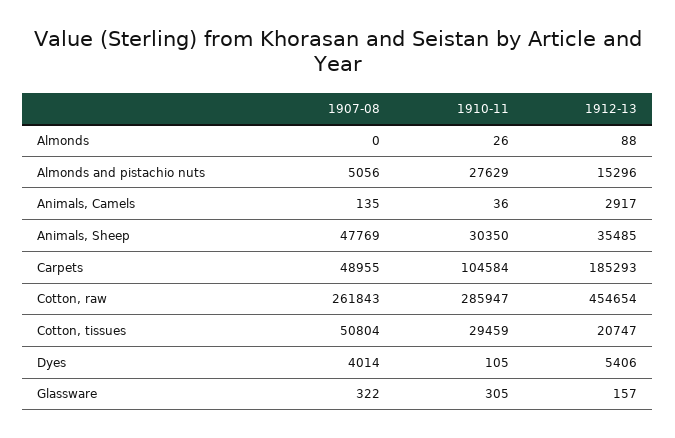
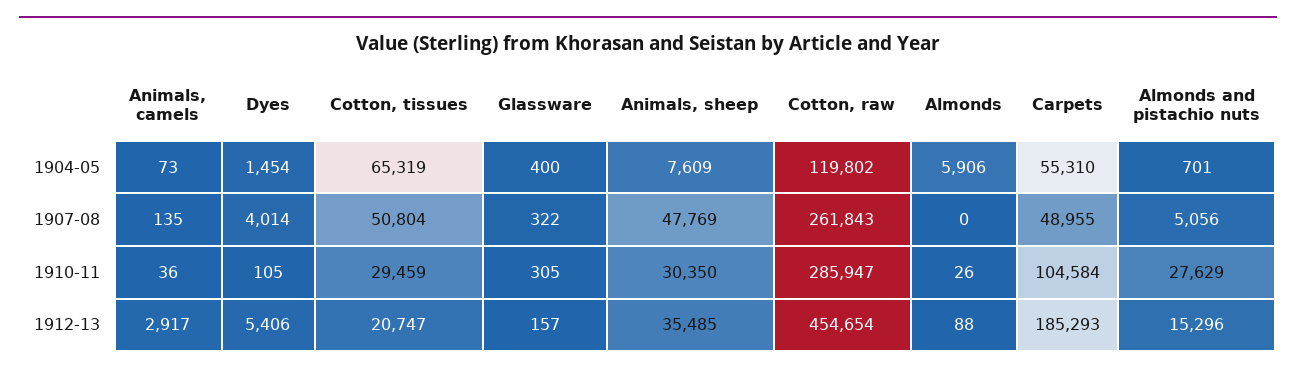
  {
    "1907-08": {
      "Almonds": 0,
      "Almonds and pistachio nuts": 5056,
      "Animals, Camels": 135,
      "Animals, Sheep": 47769,
      "Carpets": 48955,
      "Cotton, raw": 261843,
      "Cotton, tissues": 50804,
      "Dyes": 4014,
      "Glassware": 322
    },
    "1910-11": {
      "Almonds": 26,
      "Almonds and pistachio nuts": 27629,
      "Animals, Camels": 36,
      "Animals, Sheep": 30350,
      "Carpets": 104584,
      "Cotton, raw": 285947,
      "Cotton, tissues": 29459,
      "Dyes": 105,
      "Glassware": 305
    },
    "1912-13": {
      "Almonds": 88,
      "Almonds and pistachio nuts": 15296,
      "Animals, Camels": 2917,
      "Animals, Sheep": 35485,
      "Carpets": 185293,
      "Cotton, raw": 454654,
      "Cotton, tissues": 20747,
      "Dyes": 5406,
      "Glassware": 157
-   }
+   },
+   "1904-05": {
+     "Animals, Camels": 73,
+     "Dyes": 1454,
+     "Cotton, tissues": 65319,
+     "Glassware": 400,
+     "Animals, Sheep": 7609,
+     "Cotton, raw": 119802,
+     "Almonds": 5906,
+     "Carpets": 55310,
+     "Almonds and pistachio nuts": 701
+   }
  }

